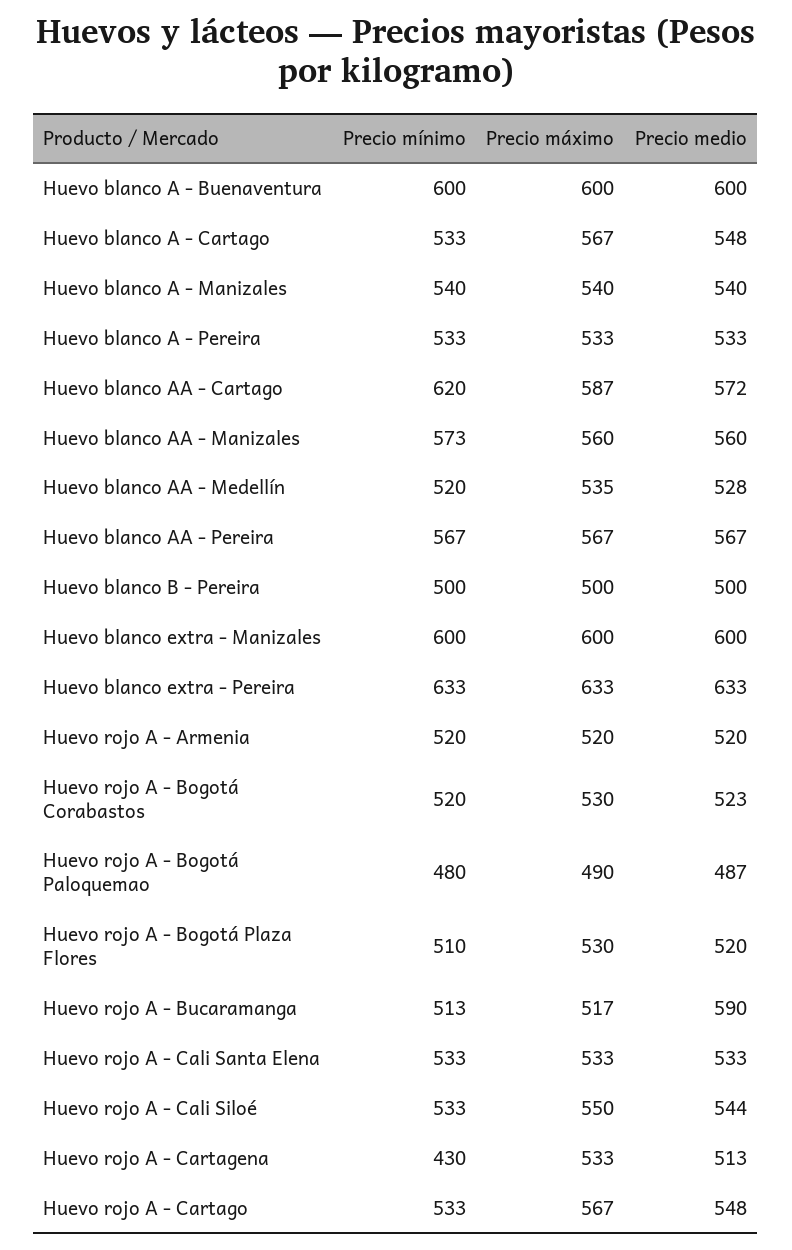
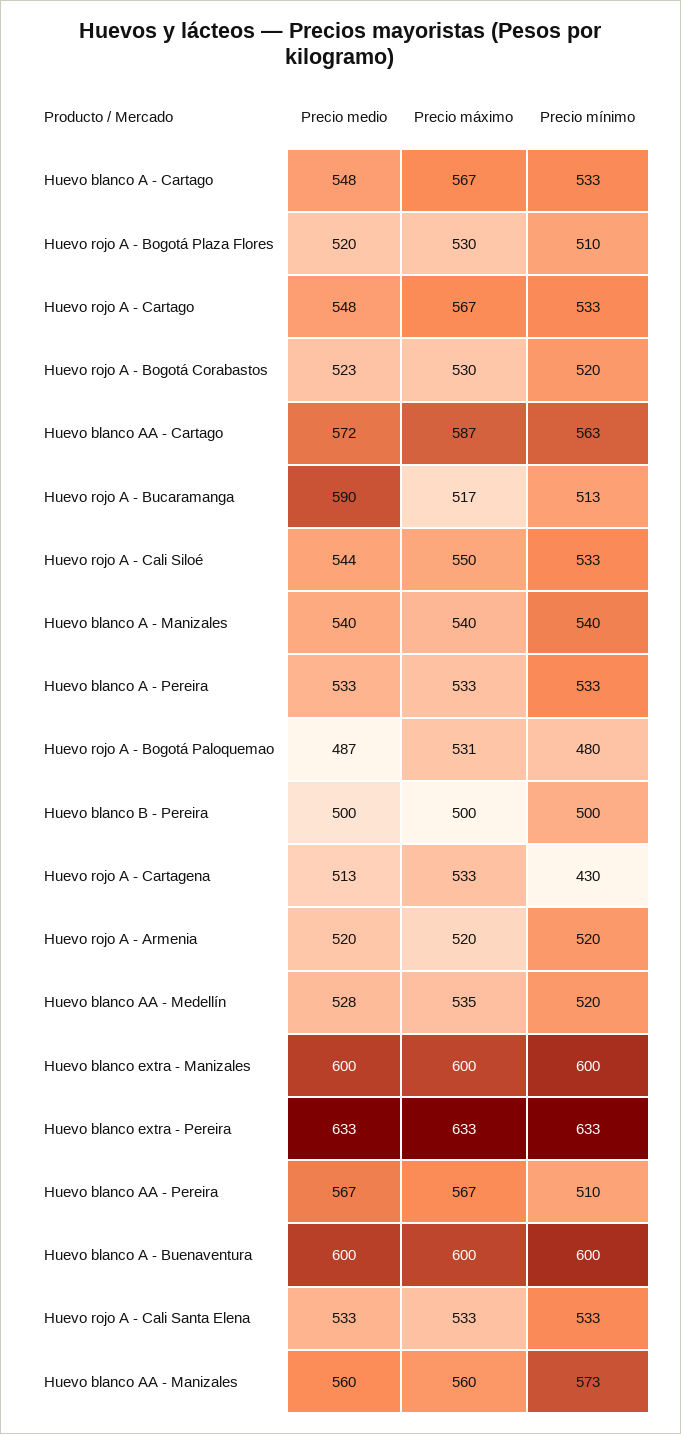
  {
    "Precio mínimo": {
      "Huevo blanco A - Buenaventura": 600,
      "Huevo blanco A - Cartago": 533,
      "Huevo blanco A - Manizales": 540,
      "Huevo blanco A - Pereira": 533,
-     "Huevo blanco AA - Cartago": 620,
+     "Huevo blanco AA - Cartago": 563,
      "Huevo blanco AA - Manizales": 573,
      "Huevo blanco AA - Medellín": 520,
-     "Huevo blanco AA - Pereira": 567,
+     "Huevo blanco AA - Pereira": 510,
      "Huevo blanco B - Pereira": 500,
      "Huevo blanco extra - Manizales": 600,
      "Huevo blanco extra - Pereira": 633,
      "Huevo rojo A - Armenia": 520,
      "Huevo rojo A - Bogotá Corabastos": 520,
      "Huevo rojo A - Bogotá Paloquemao": 480,
      "Huevo rojo A - Bogotá Plaza Flores": 510,
      "Huevo rojo A - Bucaramanga": 513,
      "Huevo rojo A - Cali Santa Elena": 533,
      "Huevo rojo A - Cali Siloé": 533,
      "Huevo rojo A - Cartagena": 430,
      "Huevo rojo A - Cartago": 533
    },
    "Precio máximo": {
      "Huevo blanco A - Buenaventura": 600,
      "Huevo blanco A - Cartago": 567,
      "Huevo blanco A - Manizales": 540,
      "Huevo blanco A - Pereira": 533,
      "Huevo blanco AA - Cartago": 587,
      "Huevo blanco AA - Manizales": 560,
      "Huevo blanco AA - Medellín": 535,
      "Huevo blanco AA - Pereira": 567,
      "Huevo blanco B - Pereira": 500,
      "Huevo blanco extra - Manizales": 600,
      "Huevo blanco extra - Pereira": 633,
      "Huevo rojo A - Armenia": 520,
      "Huevo rojo A - Bogotá Corabastos": 530,
-     "Huevo rojo A - Bogotá Paloquemao": 490,
+     "Huevo rojo A - Bogotá Paloquemao": 531,
      "Huevo rojo A - Bogotá Plaza Flores": 530,
      "Huevo rojo A - Bucaramanga": 517,
      "Huevo rojo A - Cali Santa Elena": 533,
      "Huevo rojo A - Cali Siloé": 550,
      "Huevo rojo A - Cartagena": 533,
      "Huevo rojo A - Cartago": 567
    },
    "Precio medio": {
      "Huevo blanco A - Buenaventura": 600,
      "Huevo blanco A - Cartago": 548,
      "Huevo blanco A - Manizales": 540,
      "Huevo blanco A - Pereira": 533,
      "Huevo blanco AA - Cartago": 572,
      "Huevo blanco AA - Manizales": 560,
      "Huevo blanco AA - Medellín": 528,
      "Huevo blanco AA - Pereira": 567,
      "Huevo blanco B - Pereira": 500,
      "Huevo blanco extra - Manizales": 600,
      "Huevo blanco extra - Pereira": 633,
      "Huevo rojo A - Armenia": 520,
      "Huevo rojo A - Bogotá Corabastos": 523,
      "Huevo rojo A - Bogotá Paloquemao": 487,
      "Huevo rojo A - Bogotá Plaza Flores": 520,
      "Huevo rojo A - Bucaramanga": 590,
      "Huevo rojo A - Cali Santa Elena": 533,
      "Huevo rojo A - Cali Siloé": 544,
      "Huevo rojo A - Cartagena": 513,
      "Huevo rojo A - Cartago": 548
    }
  }

